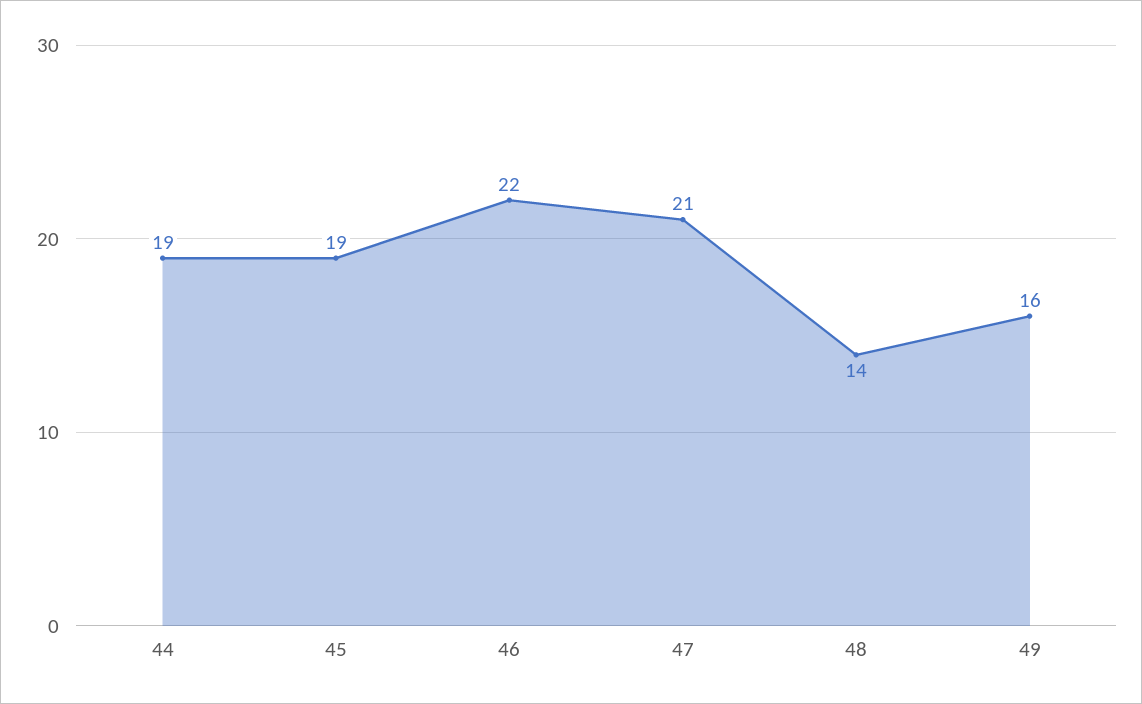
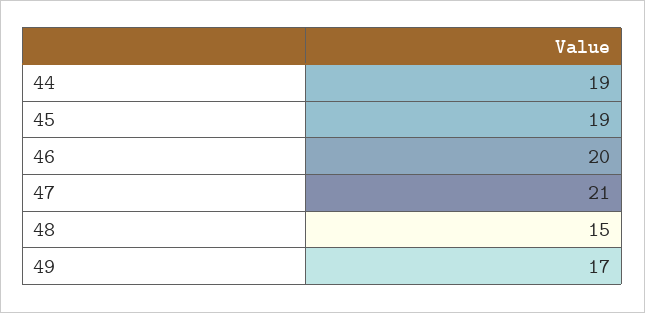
  {
    "44": 19,
    "45": 19,
-   "46": 22,
+   "46": 20,
    "47": 21,
-   "48": 14,
+   "48": 15,
-   "49": 16
+   "49": 17
  }

